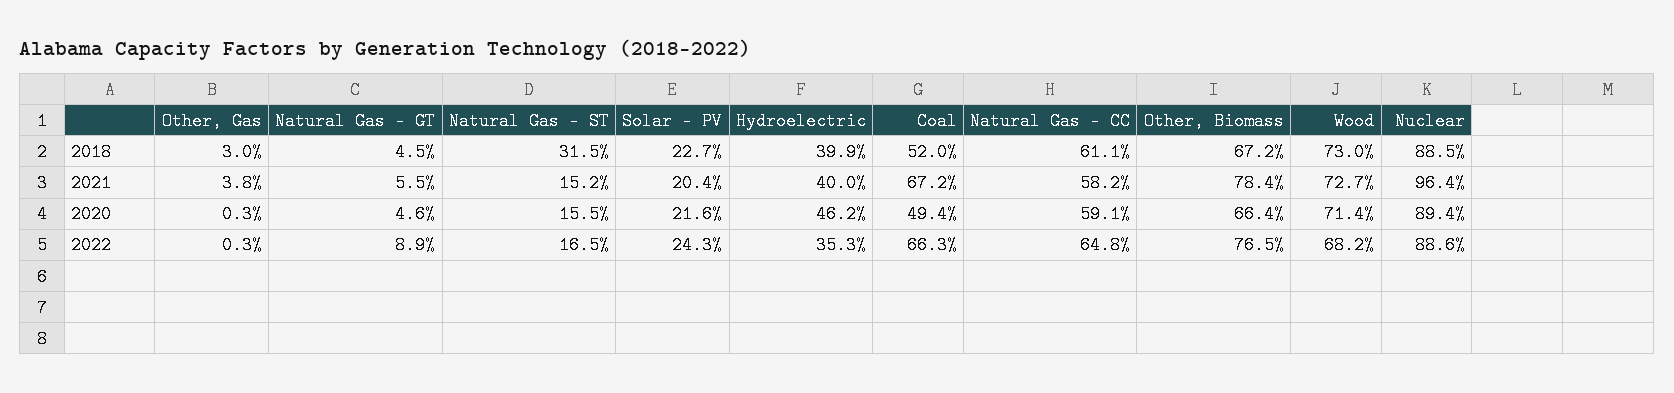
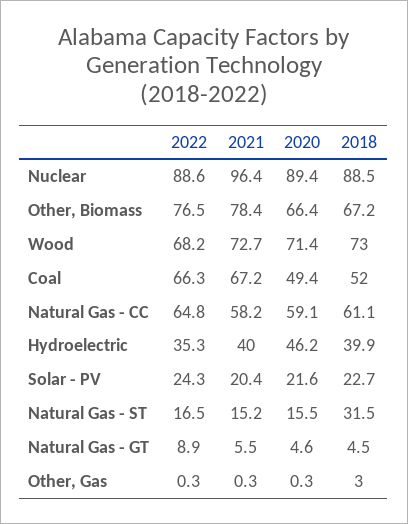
  {
    "Other, Gas": {
      "2018": 3,
-     "2021": 3.8,
+     "2021": 0.3,
      "2020": 0.3,
      "2022": 0.3
    },
    "Natural Gas - GT": {
      "2018": 4.5,
      "2021": 5.5,
      "2020": 4.6,
      "2022": 8.9
    },
    "Natural Gas - ST": {
      "2018": 31.5,
      "2021": 15.2,
      "2020": 15.5,
      "2022": 16.5
    },
    "Solar - PV": {
      "2018": 22.7,
      "2021": 20.4,
      "2020": 21.6,
      "2022": 24.3
    },
    "Hydroelectric": {
      "2018": 39.9,
      "2021": 40,
      "2020": 46.2,
      "2022": 35.3
    },
    "Coal": {
      "2018": 52,
      "2021": 67.2,
      "2020": 49.4,
      "2022": 66.3
    },
    "Natural Gas - CC": {
      "2018": 61.1,
      "2021": 58.2,
      "2020": 59.1,
      "2022": 64.8
    },
    "Other, Biomass": {
      "2018": 67.2,
      "2021": 78.4,
      "2020": 66.4,
      "2022": 76.5
    },
    "Wood": {
      "2018": 73,
      "2021": 72.7,
      "2020": 71.4,
      "2022": 68.2
    },
    "Nuclear": {
      "2018": 88.5,
      "2021": 96.4,
      "2020": 89.4,
      "2022": 88.6
    }
  }

